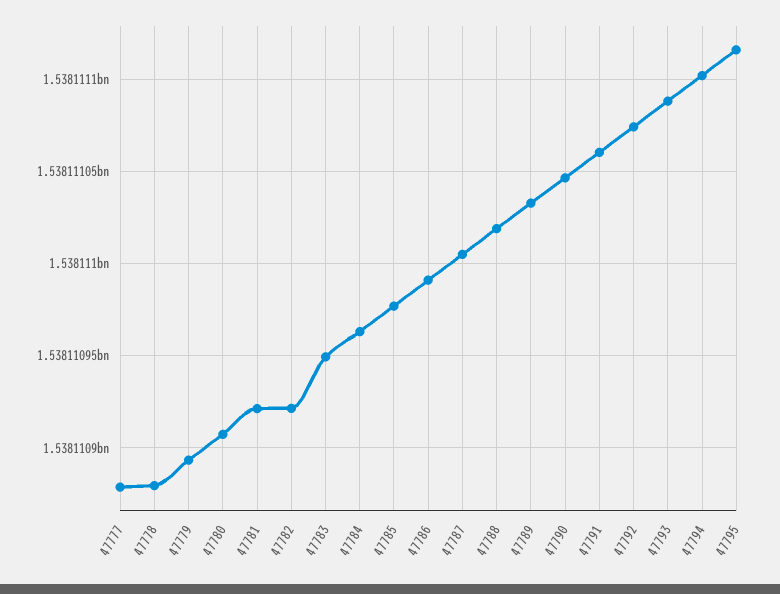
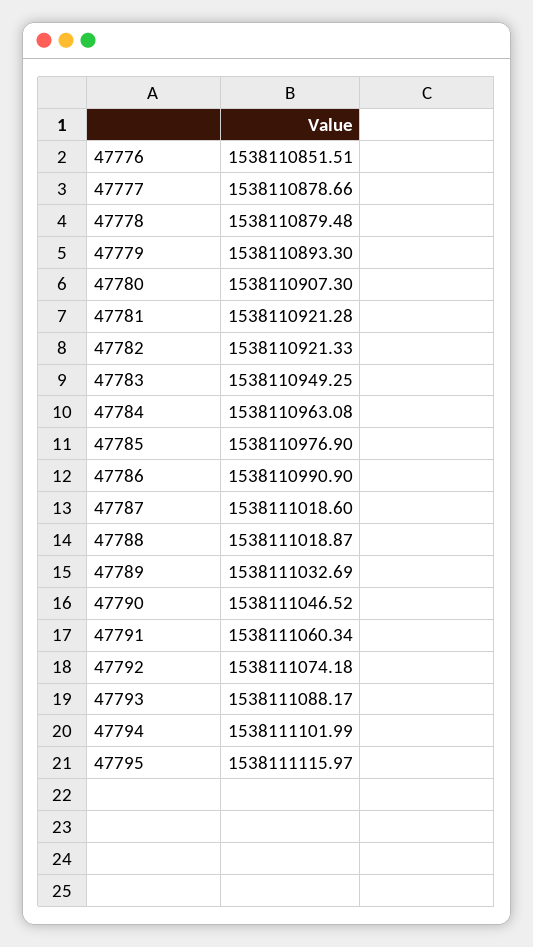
  {
    "47777": 1538110878.66,
    "47778": 1538110879.48,
    "47779": 1538110893.3,
    "47780": 1538110907.3,
    "47781": 1538110921.28,
    "47782": 1538110921.33,
    "47783": 1538110949.25,
    "47784": 1538110963.08,
    "47785": 1538110976.9,
    "47786": 1538110990.9,
-   "47787": 1538111005,
+   "47787": 1538111018.6,
    "47788": 1538111018.87,
    "47789": 1538111032.69,
    "47790": 1538111046.52,
    "47791": 1538111060.34,
    "47792": 1538111074.18,
    "47793": 1538111088.17,
    "47794": 1538111101.99,
-   "47795": 1538111115.97
+   "47795": 1538111115.97,
+   "47776": 1538110851.51
  }

